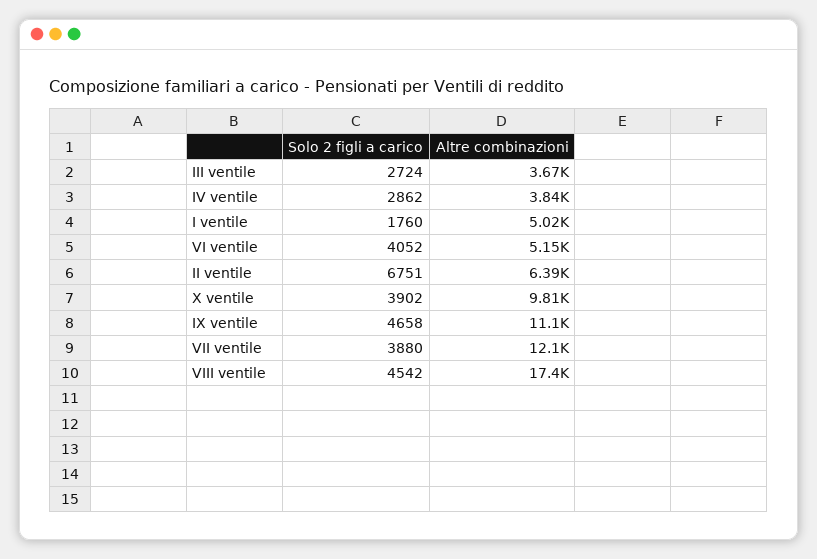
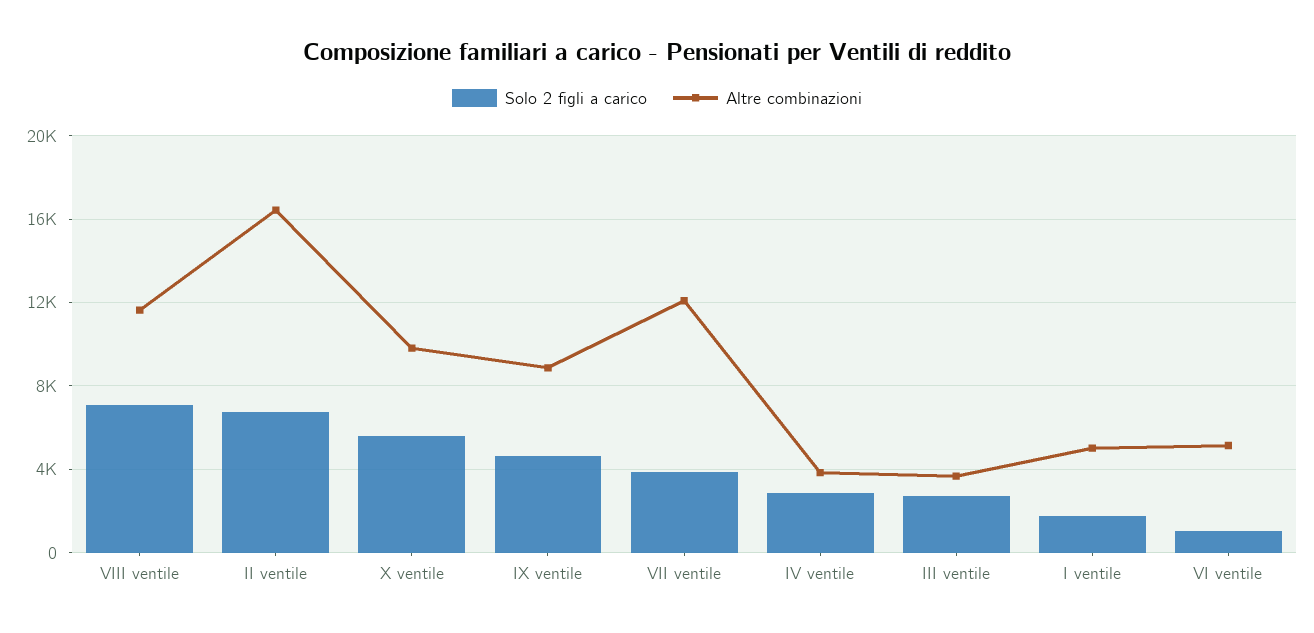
  {
    "Solo 2 figli a carico": {
      "III ventile": 2724,
      "IV ventile": 2862,
      "I ventile": 1760,
-     "VI ventile": 4052,
+     "VI ventile": 1000,
      "II ventile": 6751,
-     "X ventile": 3902,
+     "X ventile": 5500,
      "IX ventile": 4658,
      "VII ventile": 3880,
-     "VIII ventile": 4542
+     "VIII ventile": 7000
    },
    "Altre combinazioni": {
      "III ventile": 3670,
      "IV ventile": 3840,
      "I ventile": 5020,
      "VI ventile": 5150,
-     "II ventile": 6390,
+     "II ventile": 16500,
      "X ventile": 9810,
-     "IX ventile": 11100,
+     "IX ventile": 9000,
      "VII ventile": 12100,
-     "VIII ventile": 17400
+     "VIII ventile": 11500
    }
  }

